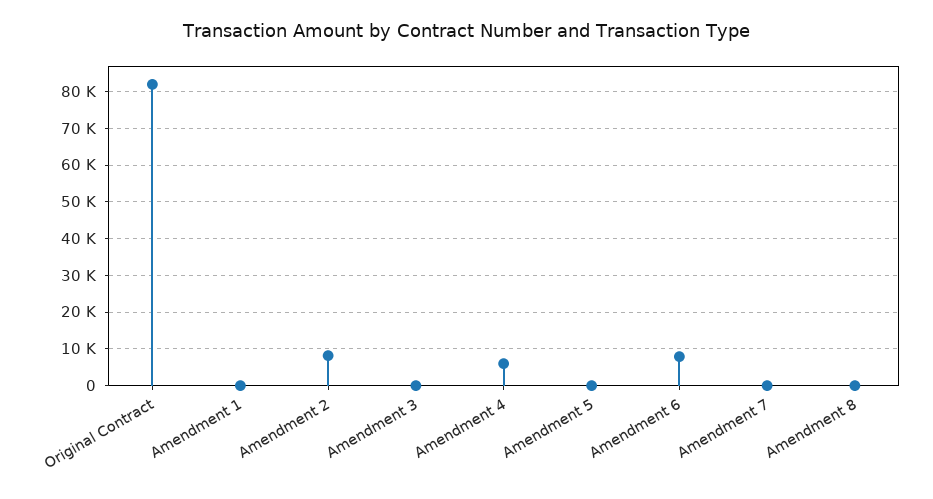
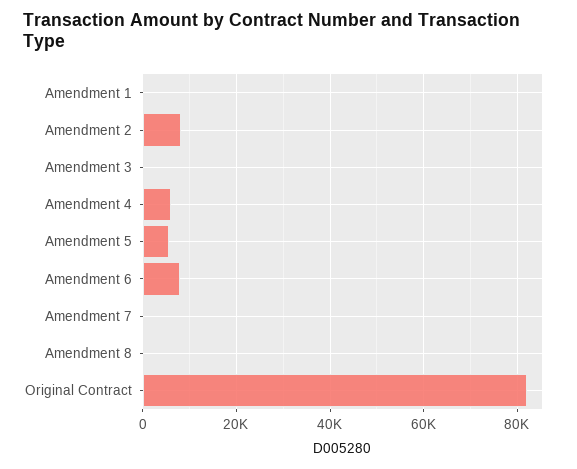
  {
    "Original Contract": 82000,
    "Amendment 1": 0,
    "Amendment 2": 8000,
    "Amendment 3": 0,
    "Amendment 4": 6000,
-   "Amendment 5": 0,
+   "Amendment 5": 6000,
    "Amendment 6": 8000,
    "Amendment 7": 0,
    "Amendment 8": 0
  }

